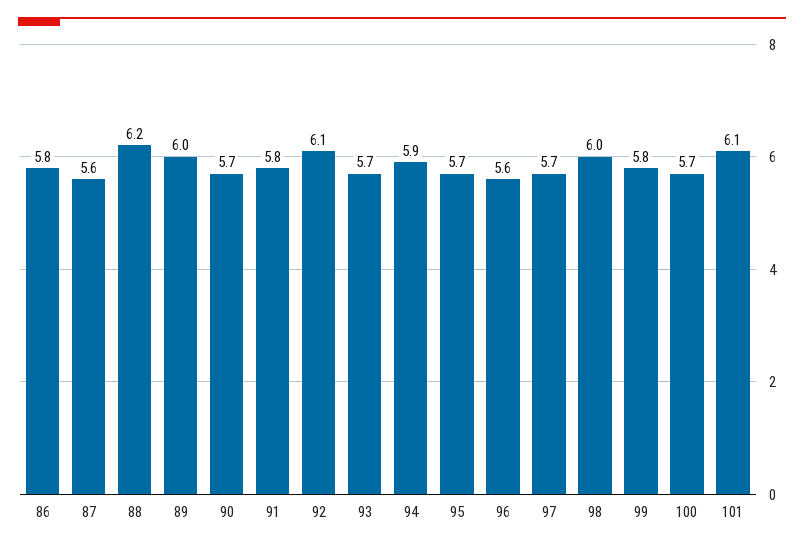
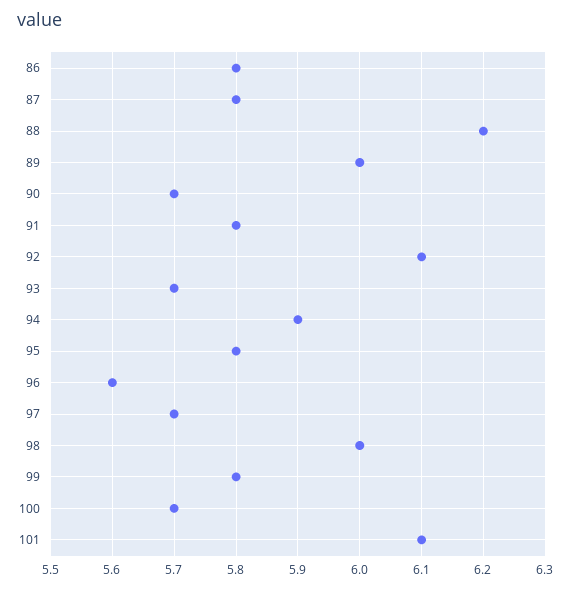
  {
    "86": 5.8,
-   "87": 5.6,
+   "87": 5.8,
    "88": 6.2,
    "89": 6,
    "90": 5.7,
    "91": 5.8,
    "92": 6.1,
    "93": 5.7,
    "94": 5.9,
-   "95": 5.7,
+   "95": 5.8,
    "96": 5.6,
    "97": 5.7,
    "98": 6,
    "99": 5.8,
    "100": 5.7,
    "101": 6.1
  }

